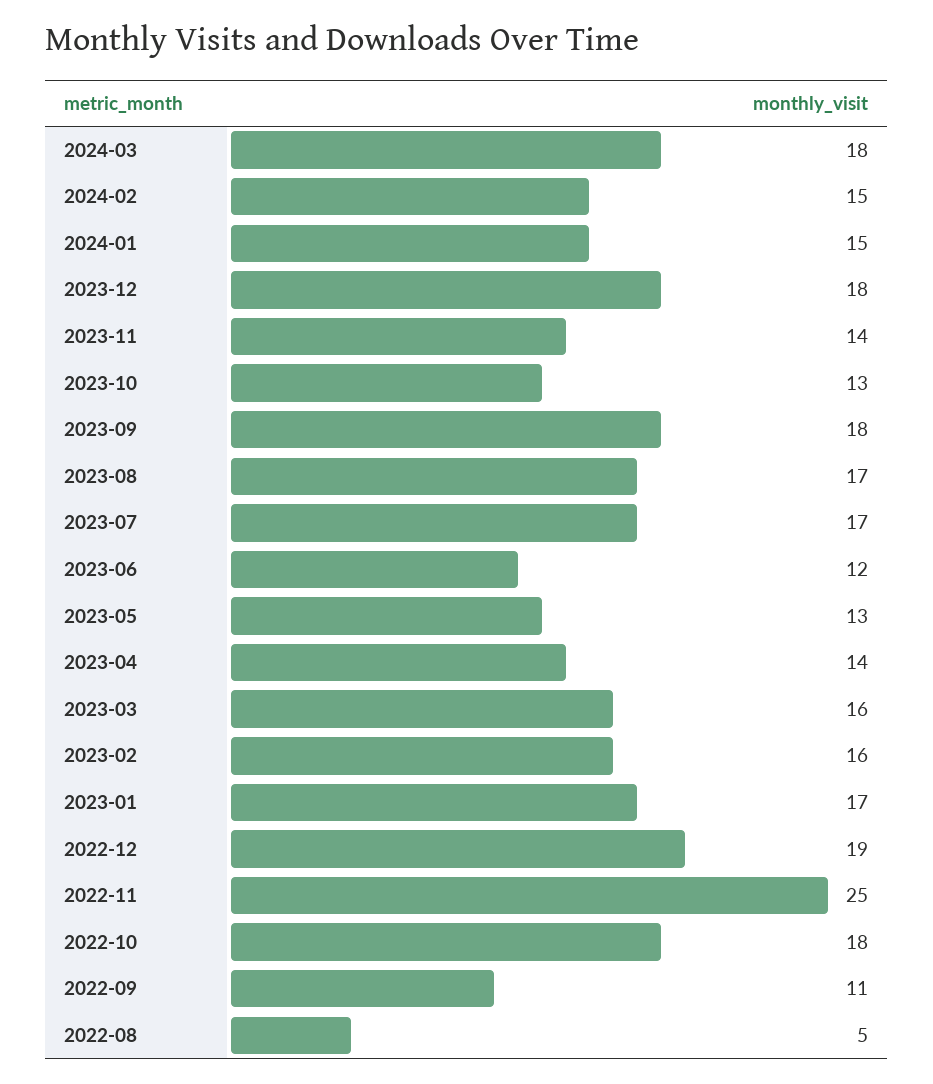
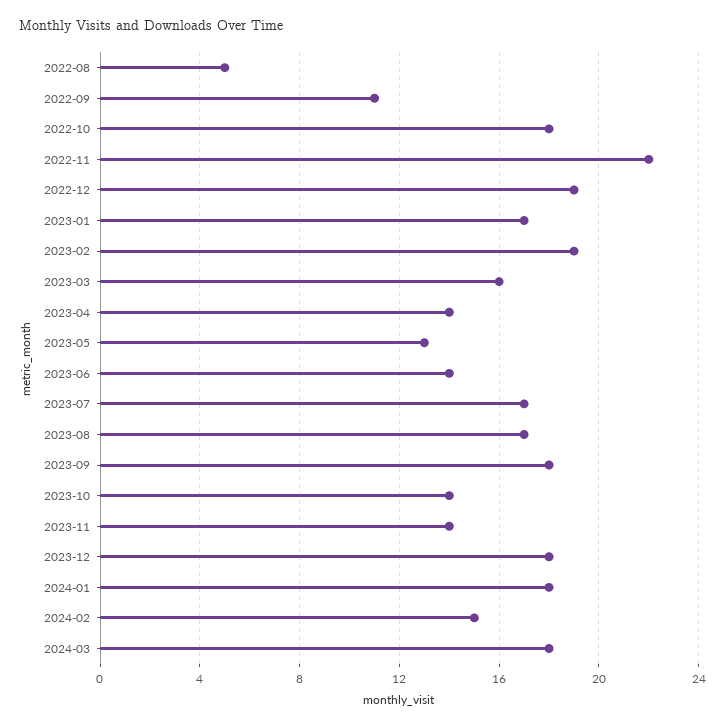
  {
    "2024-03": 18,
    "2024-02": 15,
-   "2024-01": 15,
+   "2024-01": 18,
    "2023-12": 18,
    "2023-11": 14,
-   "2023-10": 13,
+   "2023-10": 14,
    "2023-09": 18,
    "2023-08": 17,
    "2023-07": 17,
-   "2023-06": 12,
+   "2023-06": 14,
    "2023-05": 13,
    "2023-04": 14,
    "2023-03": 16,
-   "2023-02": 16,
+   "2023-02": 19,
    "2023-01": 17,
    "2022-12": 19,
-   "2022-11": 25,
+   "2022-11": 22,
    "2022-10": 18,
    "2022-09": 11,
    "2022-08": 5
  }

